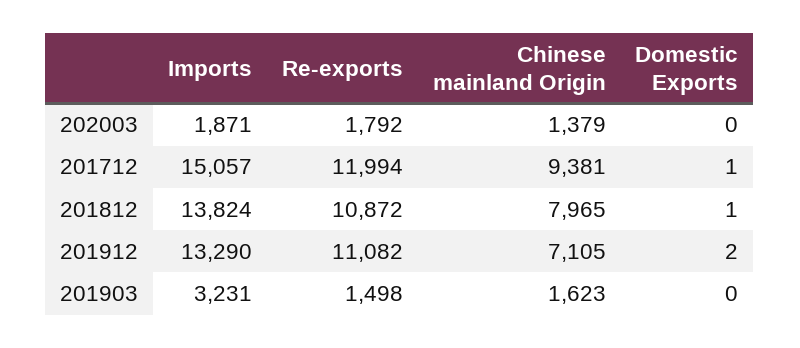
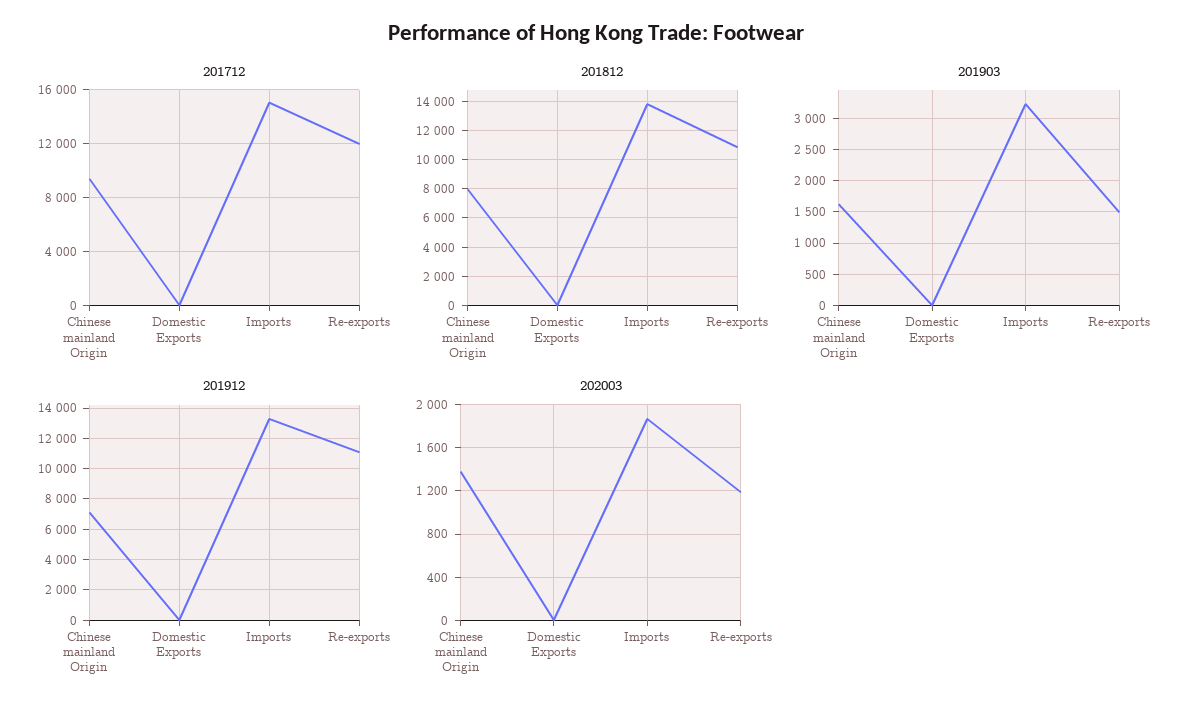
  {
    "202003": {
      "Imports": 1871,
-     "Re-exports": 1792,
+     "Re-exports": 1200,
      "Chinese mainland Origin": 1379,
      "Domestic Exports": 0
    },
    "201712": {
      "Imports": 15057,
      "Re-exports": 11994,
      "Chinese mainland Origin": 9381,
      "Domestic Exports": 1
    },
    "201812": {
      "Imports": 13824,
      "Re-exports": 10872,
      "Chinese mainland Origin": 7965,
      "Domestic Exports": 1
    },
    "201912": {
      "Imports": 13290,
      "Re-exports": 11082,
      "Chinese mainland Origin": 7105,
      "Domestic Exports": 2
    },
    "201903": {
      "Imports": 3231,
      "Re-exports": 1498,
      "Chinese mainland Origin": 1623,
      "Domestic Exports": 0
    }
  }

